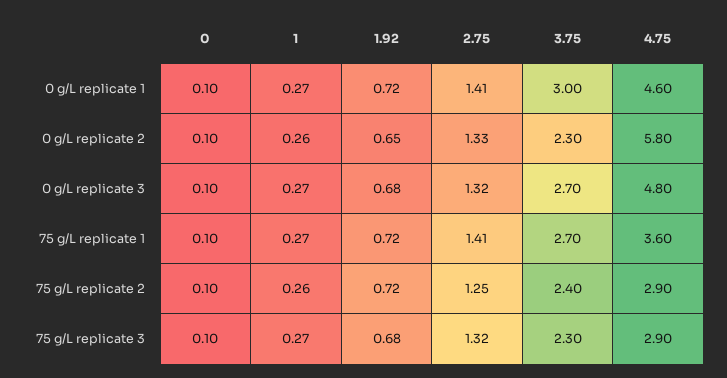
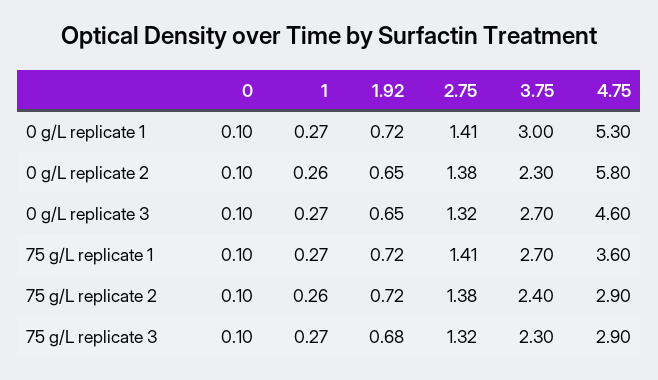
  {
    "0": {
      "0 g/L replicate 1": 0.1,
      "0 g/L replicate 2": 0.1,
      "0 g/L replicate 3": 0.1,
      "75 g/L replicate 1": 0.1,
      "75 g/L replicate 2": 0.1,
      "75 g/L replicate 3": 0.1
    },
    "1": {
      "0 g/L replicate 1": 0.27,
      "0 g/L replicate 2": 0.26,
      "0 g/L replicate 3": 0.27,
      "75 g/L replicate 1": 0.27,
      "75 g/L replicate 2": 0.26,
      "75 g/L replicate 3": 0.27
    },
    "1.92": {
      "0 g/L replicate 1": 0.72,
      "0 g/L replicate 2": 0.65,
-     "0 g/L replicate 3": 0.68,
+     "0 g/L replicate 3": 0.65,
      "75 g/L replicate 1": 0.72,
      "75 g/L replicate 2": 0.72,
      "75 g/L replicate 3": 0.68
    },
    "2.75": {
      "0 g/L replicate 1": 1.41,
-     "0 g/L replicate 2": 1.33,
+     "0 g/L replicate 2": 1.38,
      "0 g/L replicate 3": 1.32,
      "75 g/L replicate 1": 1.41,
-     "75 g/L replicate 2": 1.25,
+     "75 g/L replicate 2": 1.38,
      "75 g/L replicate 3": 1.32
    },
    "3.75": {
      "0 g/L replicate 1": 3,
      "0 g/L replicate 2": 2.3,
      "0 g/L replicate 3": 2.7,
      "75 g/L replicate 1": 2.7,
      "75 g/L replicate 2": 2.4,
      "75 g/L replicate 3": 2.3
    },
    "4.75": {
-     "0 g/L replicate 1": 4.6,
+     "0 g/L replicate 1": 5.3,
      "0 g/L replicate 2": 5.8,
-     "0 g/L replicate 3": 4.8,
+     "0 g/L replicate 3": 4.6,
      "75 g/L replicate 1": 3.6,
      "75 g/L replicate 2": 2.9,
      "75 g/L replicate 3": 2.9
    }
  }

